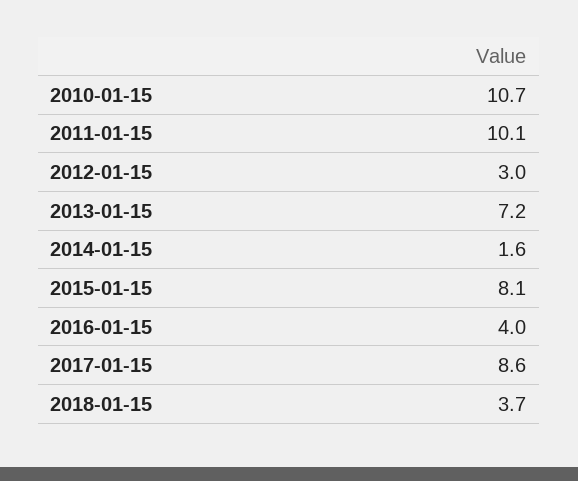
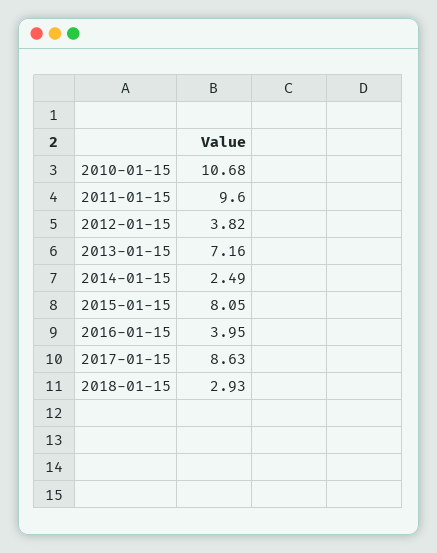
  {
    "2010-01-15": 10.68,
-   "2011-01-15": 10.1,
+   "2011-01-15": 9.6,
-   "2012-01-15": 3,
+   "2012-01-15": 3.82,
    "2013-01-15": 7.16,
-   "2014-01-15": 1.6,
+   "2014-01-15": 2.49,
    "2015-01-15": 8.05,
    "2016-01-15": 3.95,
    "2017-01-15": 8.63,
-   "2018-01-15": 3.7
+   "2018-01-15": 2.93
  }

